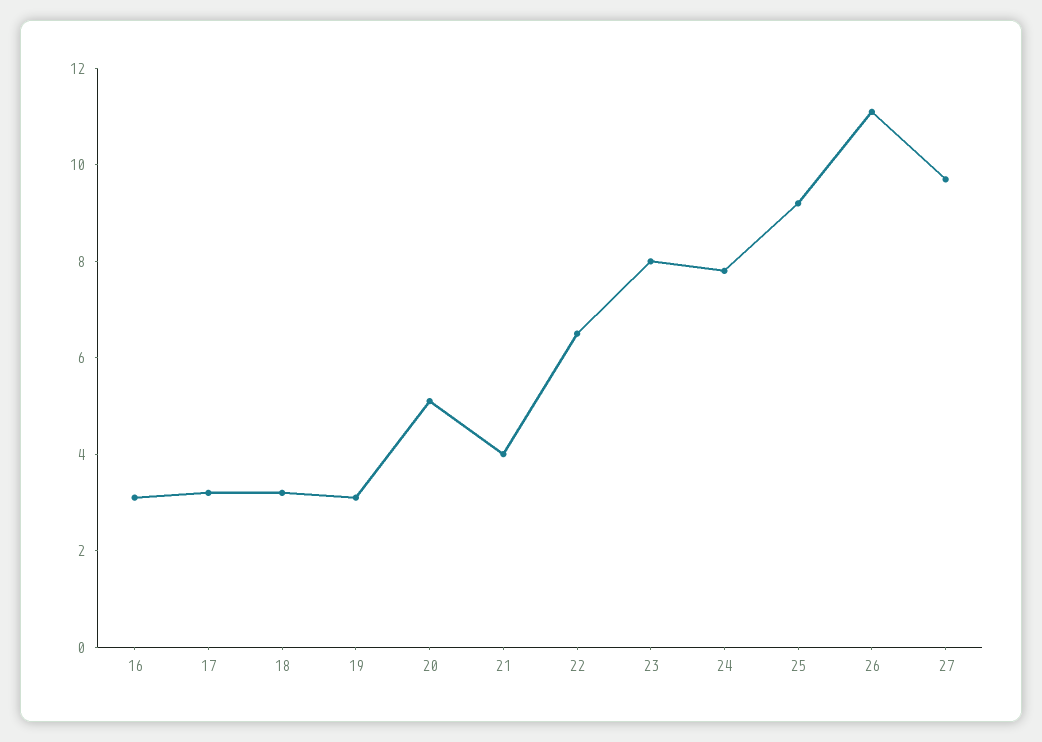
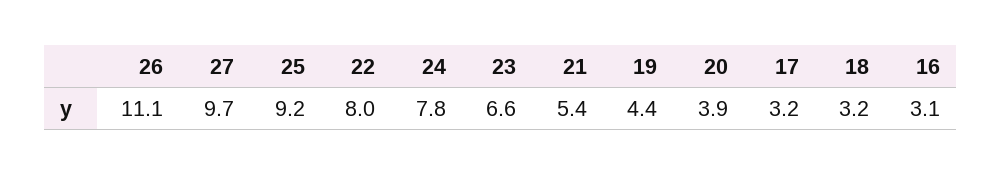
  {
    "16": 3.1,
    "17": 3.2,
    "18": 3.2,
-   "19": 3,
+   "19": 4.4,
-   "20": 5,
+   "20": 3.9,
-   "21": 4,
+   "21": 5.4,
-   "22": 6.5,
+   "22": 8,
-   "23": 8,
+   "23": 6.6,
    "24": 7.8,
    "25": 9.2,
    "26": 11.1,
    "27": 9.7
  }

